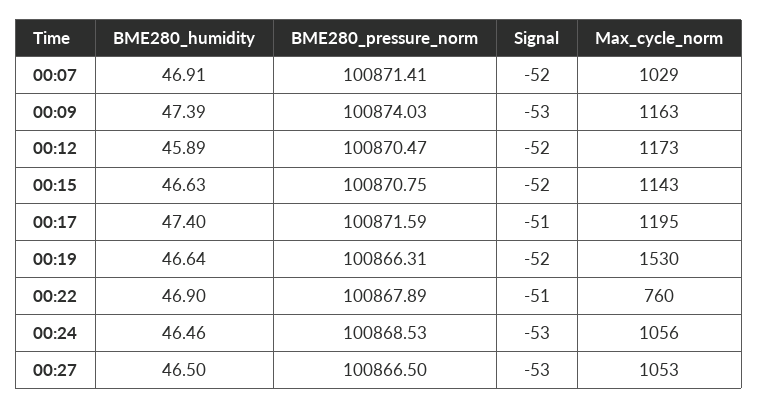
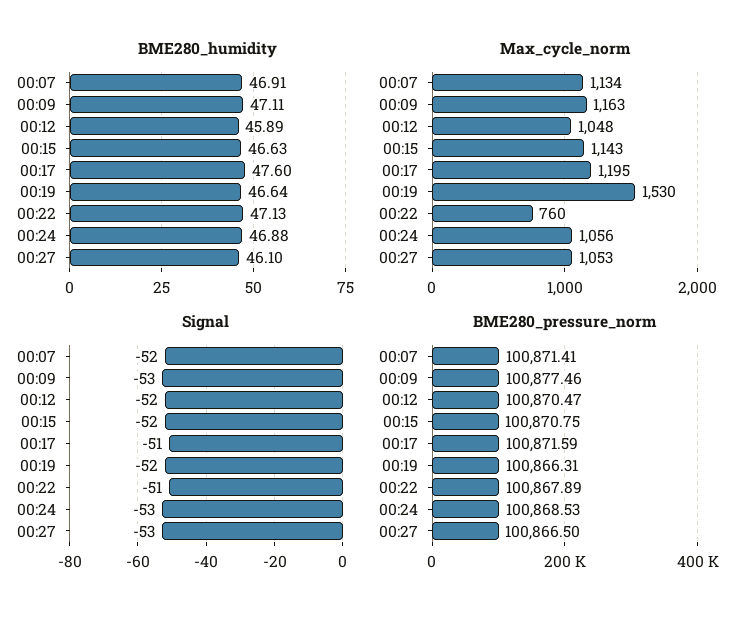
  {
    "BME280_humidity": {
      "00:07": 46.91,
-     "00:09": 47.39,
+     "00:09": 47.11,
      "00:12": 45.89,
      "00:15": 46.63,
-     "00:17": 47.4,
+     "00:17": 47.6,
      "00:19": 46.64,
-     "00:22": 46.9,
+     "00:22": 47.13,
-     "00:24": 46.46,
+     "00:24": 46.88,
-     "00:27": 46.5
+     "00:27": 46.1
    },
    "BME280_pressure_norm": {
      "00:07": 100871.41,
-     "00:09": 100874.03,
+     "00:09": 100877.46,
      "00:12": 100870.47,
      "00:15": 100870.75,
      "00:17": 100871.59,
      "00:19": 100866.31,
      "00:22": 100867.89,
      "00:24": 100868.53,
      "00:27": 100866.5
    },
    "Signal": {
      "00:07": -52,
      "00:09": -53,
      "00:12": -52,
      "00:15": -52,
      "00:17": -51,
      "00:19": -52,
      "00:22": -51,
      "00:24": -53,
      "00:27": -53
    },
    "Max_cycle_norm": {
-     "00:07": 1029,
+     "00:07": 1134,
      "00:09": 1163,
-     "00:12": 1173,
+     "00:12": 1048,
      "00:15": 1143,
      "00:17": 1195,
      "00:19": 1530,
      "00:22": 760,
      "00:24": 1056,
      "00:27": 1053
    }
  }

